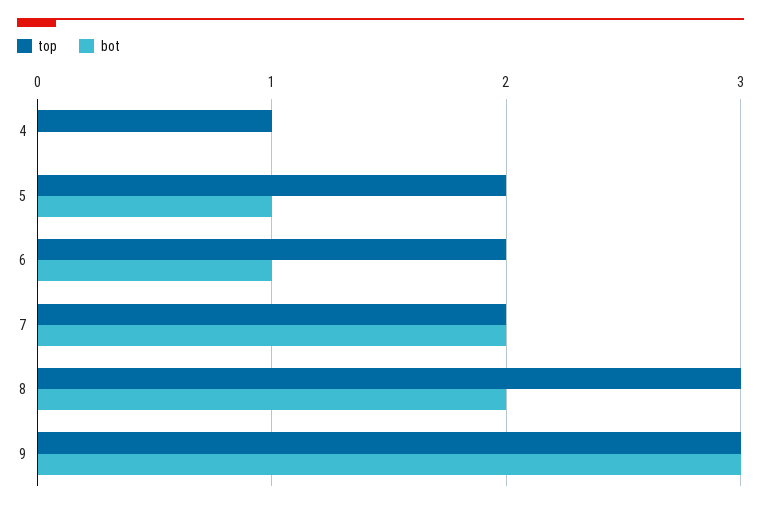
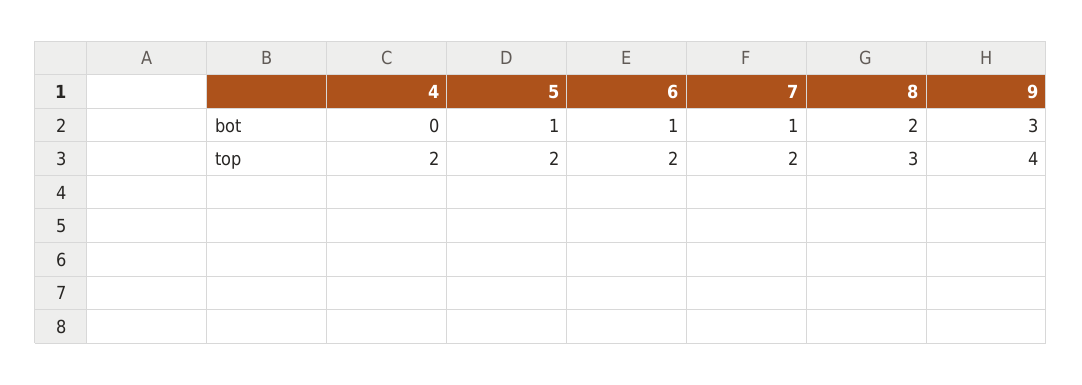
  {
    "top": {
-     "4": 1,
+     "4": 2,
      "5": 2,
      "6": 2,
      "7": 2,
      "8": 3,
-     "9": 3
+     "9": 4
    },
    "bot": {
      "4": 0,
      "5": 1,
      "6": 1,
-     "7": 2,
+     "7": 1,
      "8": 2,
      "9": 3
    }
  }

